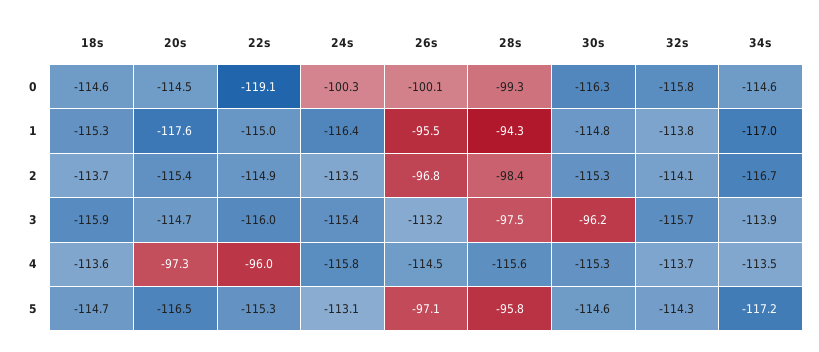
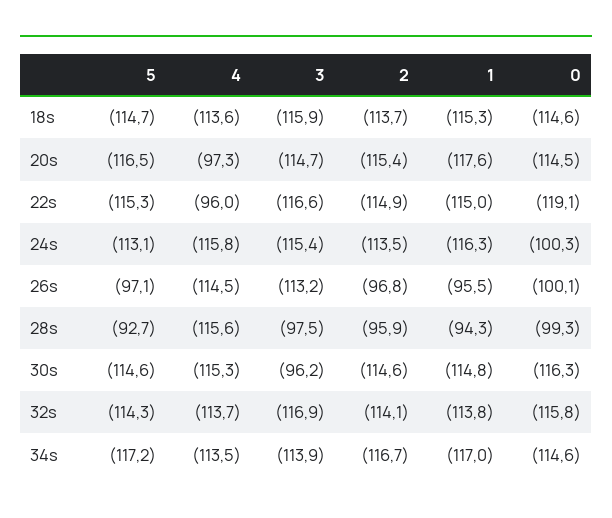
  {
    "18s": {
      "0": -114.6,
      "1": -115.3,
      "2": -113.7,
      "3": -115.9,
      "4": -113.6,
      "5": -114.7
    },
    "20s": {
      "0": -114.5,
      "1": -117.6,
      "2": -115.4,
      "3": -114.7,
      "4": -97.3,
      "5": -116.5
    },
    "22s": {
      "0": -119.1,
      "1": -115,
      "2": -114.9,
-     "3": -116,
+     "3": -116.6,
      "4": -96,
      "5": -115.3
    },
    "24s": {
      "0": -100.3,
-     "1": -116.4,
+     "1": -116.3,
      "2": -113.5,
      "3": -115.4,
      "4": -115.8,
      "5": -113.1
    },
    "26s": {
      "0": -100.1,
      "1": -95.5,
      "2": -96.8,
      "3": -113.2,
      "4": -114.5,
      "5": -97.1
    },
    "28s": {
      "0": -99.3,
      "1": -94.3,
-     "2": -98.4,
+     "2": -95.9,
      "3": -97.5,
      "4": -115.6,
-     "5": -95.8
+     "5": -92.7
    },
    "30s": {
      "0": -116.3,
      "1": -114.8,
-     "2": -115.3,
+     "2": -114.6,
      "3": -96.2,
      "4": -115.3,
      "5": -114.6
    },
    "32s": {
      "0": -115.8,
      "1": -113.8,
      "2": -114.1,
-     "3": -115.7,
+     "3": -116.9,
      "4": -113.7,
      "5": -114.3
    },
    "34s": {
      "0": -114.6,
      "1": -117,
      "2": -116.7,
      "3": -113.9,
      "4": -113.5,
      "5": -117.2
    }
  }

